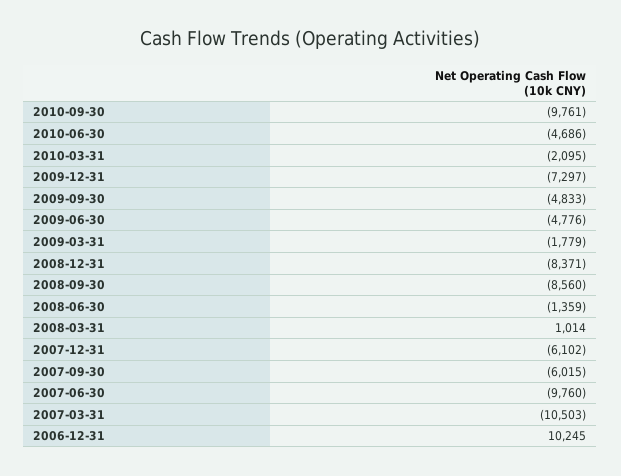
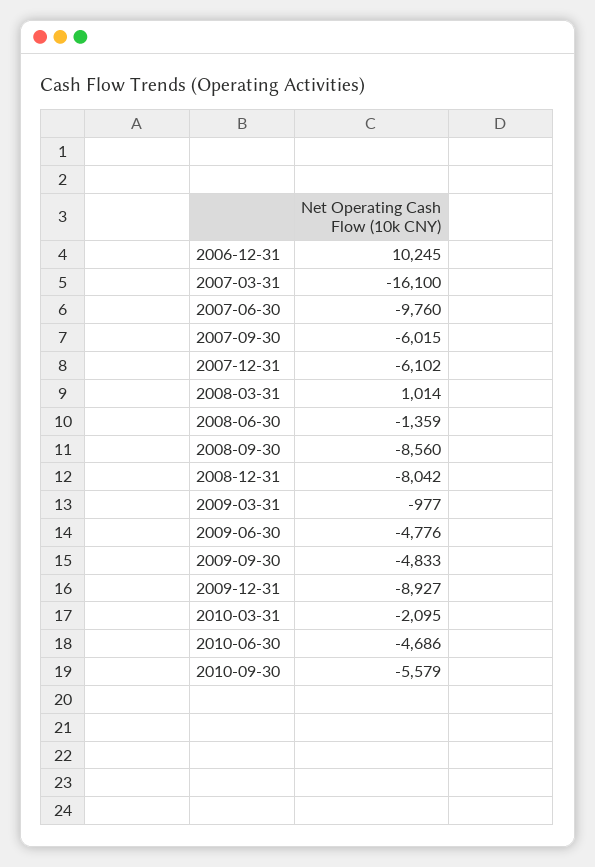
  {
-   "2010-09-30": -9761,
+   "2010-09-30": -5579,
    "2010-06-30": -4686,
    "2010-03-31": -2095,
-   "2009-12-31": -7297,
+   "2009-12-31": -8927,
    "2009-09-30": -4833,
    "2009-06-30": -4776,
-   "2009-03-31": -1779,
+   "2009-03-31": -977,
-   "2008-12-31": -8371,
+   "2008-12-31": -8042,
    "2008-09-30": -8560,
    "2008-06-30": -1359,
    "2008-03-31": 1014,
    "2007-12-31": -6102,
    "2007-09-30": -6015,
    "2007-06-30": -9760,
-   "2007-03-31": -10503,
+   "2007-03-31": -16100,
    "2006-12-31": 10245
  }

